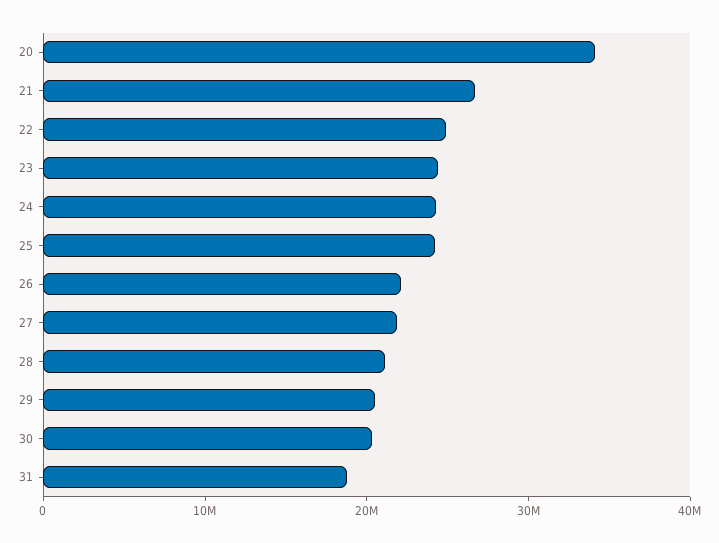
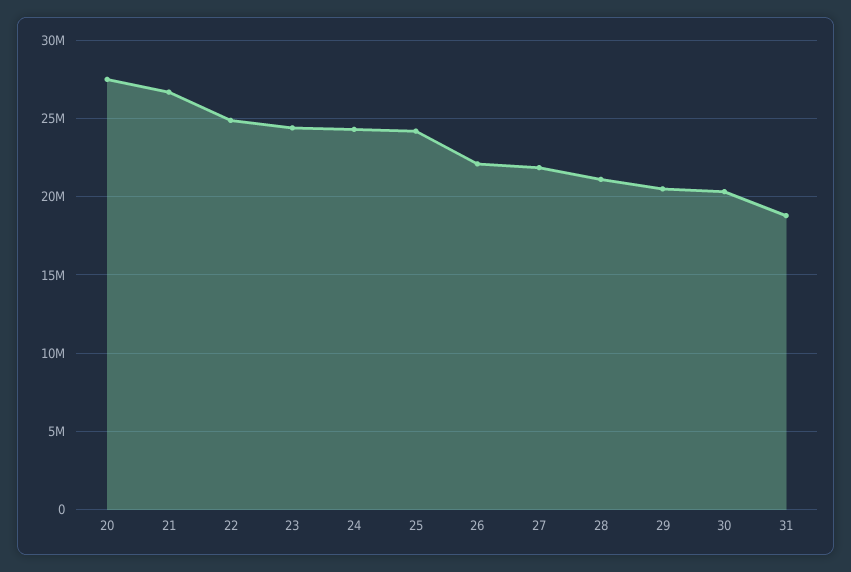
  {
-   "20": 34000000,
+   "20": 27500000,
    "21": 26500000,
    "22": 25000000,
    "23": 24500000,
    "24": 24500000,
    "25": 24000000,
    "26": 22000000,
    "27": 22000000,
    "28": 21000000,
    "29": 20500000,
    "30": 20500000,
    "31": 19000000
  }

